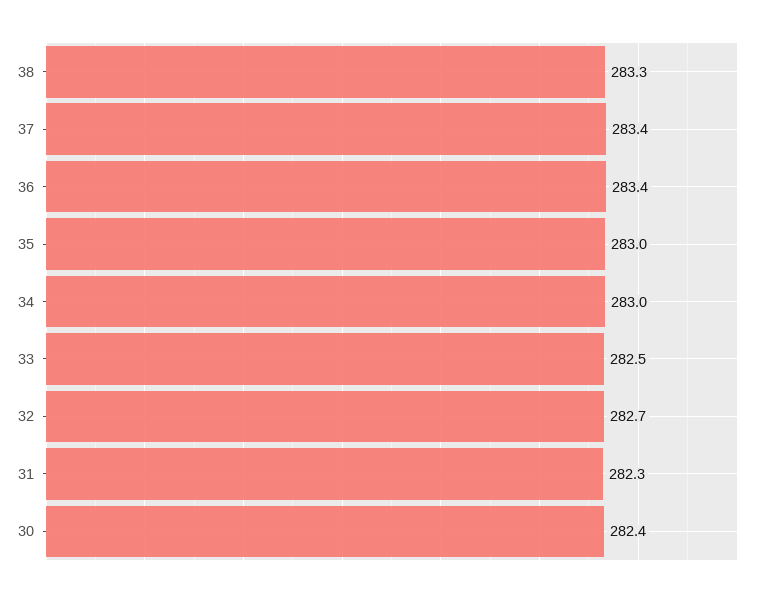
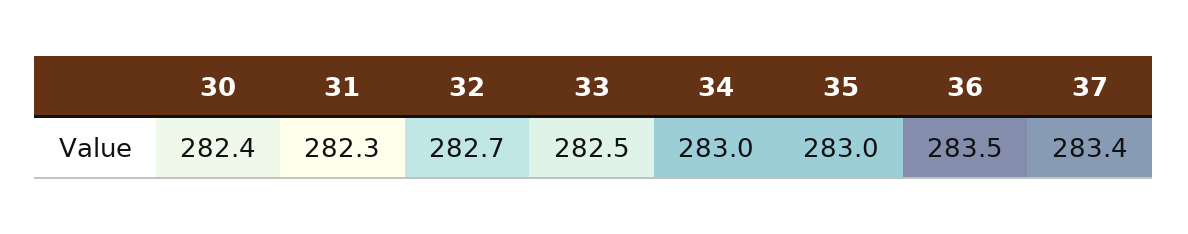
  {
-   "38": 283.3,
    "37": 283.4,
-   "36": 283.4,
+   "36": 283.5,
    "35": 283,
    "34": 283,
    "33": 282.5,
    "32": 282.7,
    "31": 282.3,
    "30": 282.4
  }

